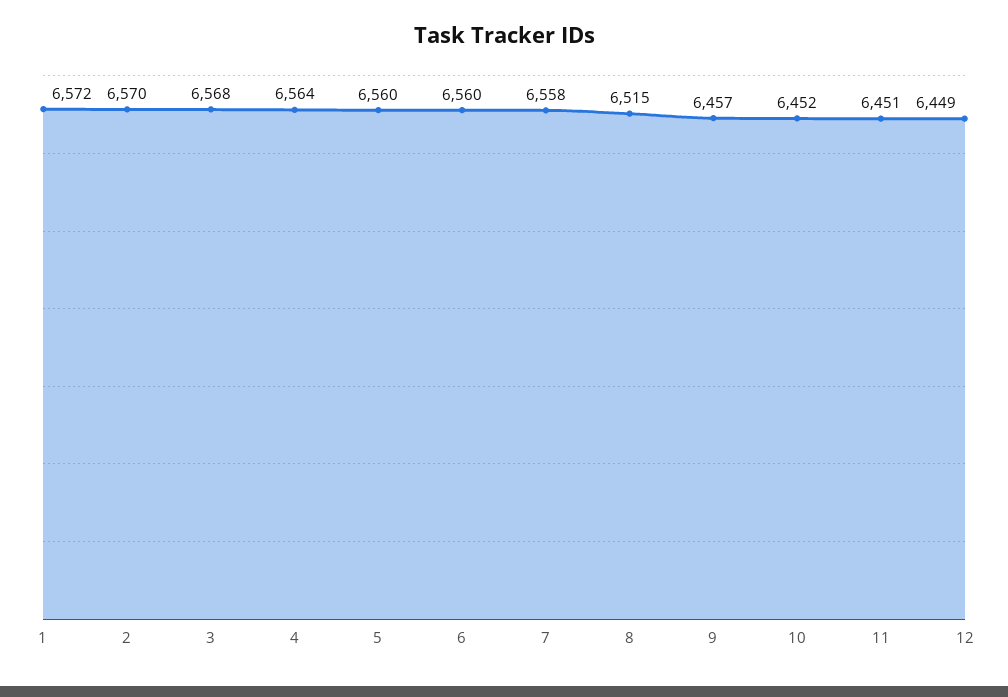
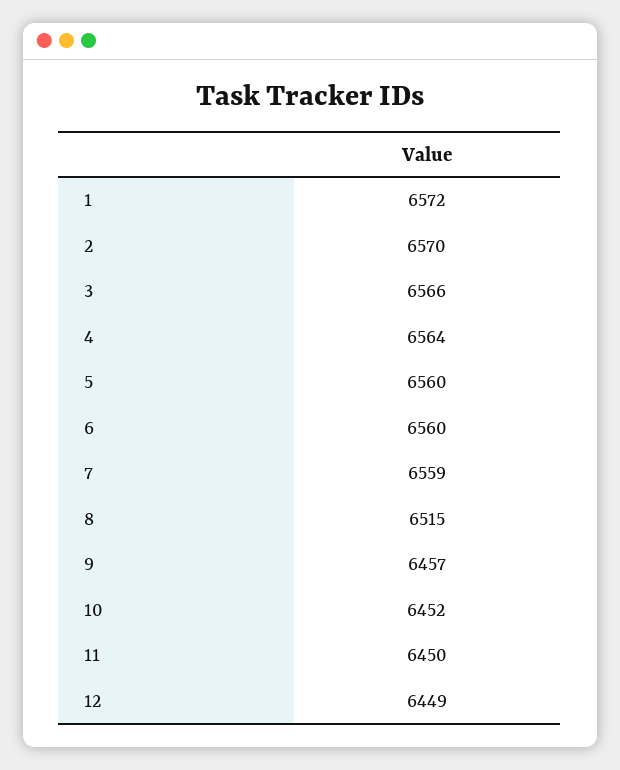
  {
    "1": 6572,
    "2": 6570,
-   "3": 6568,
+   "3": 6566,
    "4": 6564,
    "5": 6560,
    "6": 6560,
-   "7": 6558,
+   "7": 6559,
    "8": 6515,
    "9": 6457,
    "10": 6452,
-   "11": 6451,
+   "11": 6450,
    "12": 6449
  }

